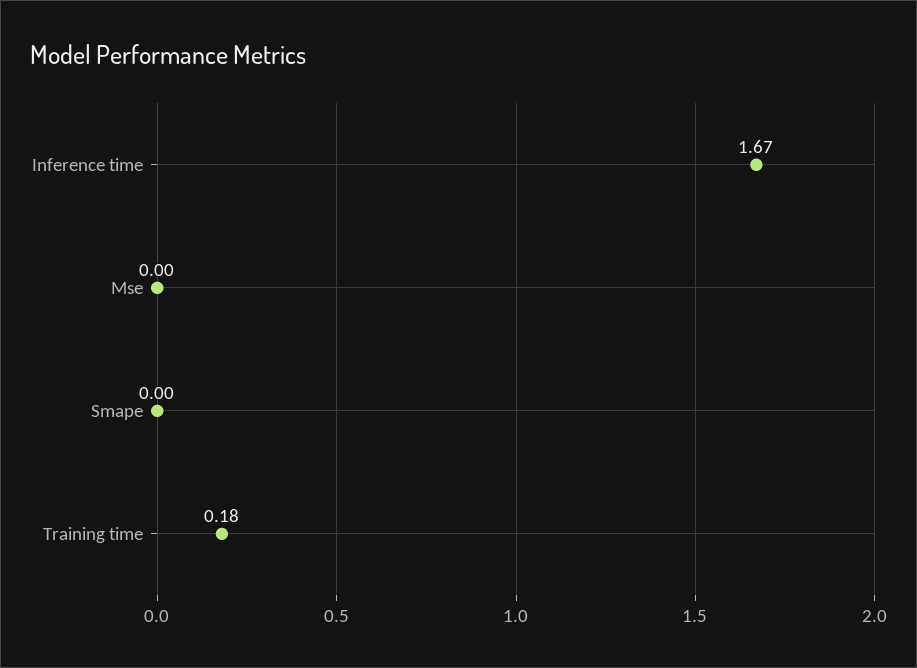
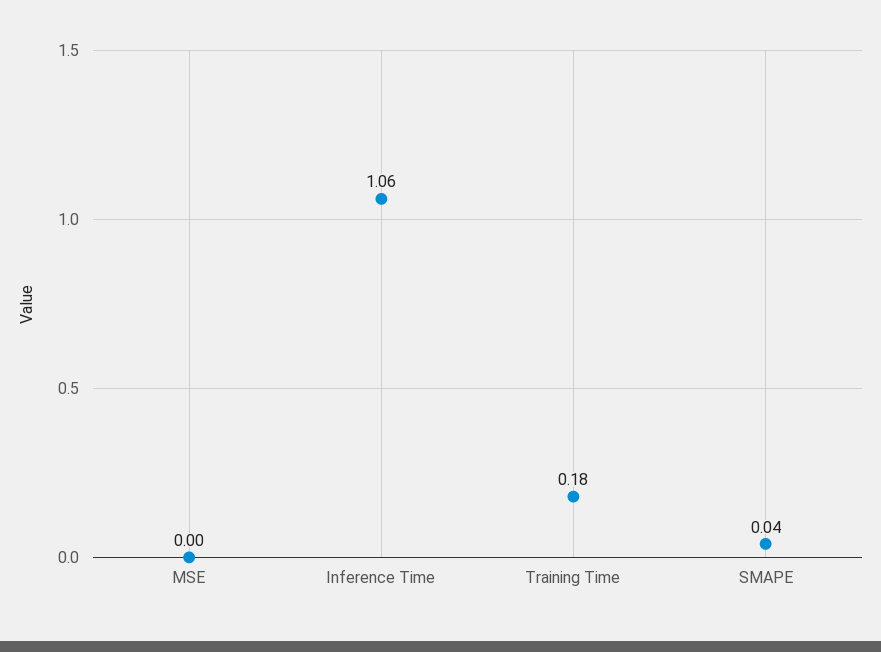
  {
-   "Inference time": 1.67,
+   "Inference time": 1.06,
    "Mse": 0,
-   "Smape": 0,
+   "Smape": 0.04,
    "Training time": 0.18
  }

